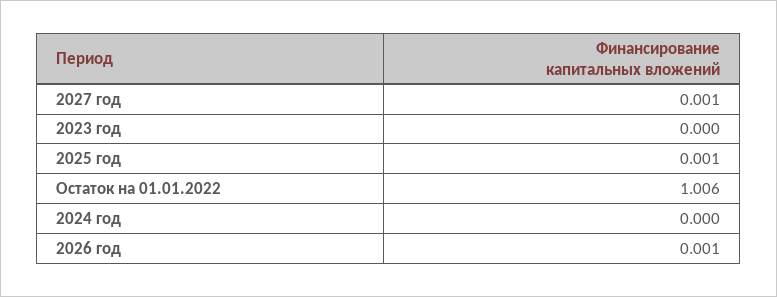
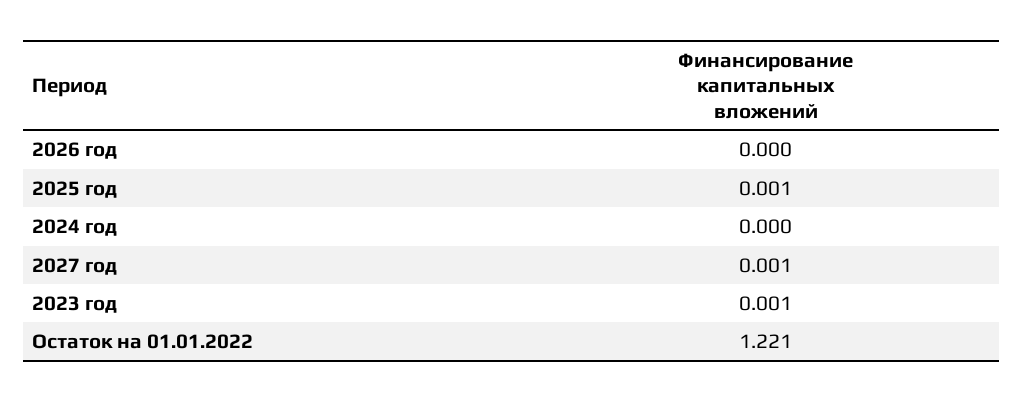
  {
    "2027 год": 0.001,
-   "2023 год": 0,
+   "2023 год": 0.001,
    "2025 год": 0.001,
-   "Остаток на 01.01.2022": 1.006,
+   "Остаток на 01.01.2022": 1.221,
    "2024 год": 0,
-   "2026 год": 0.001
+   "2026 год": 0
  }

